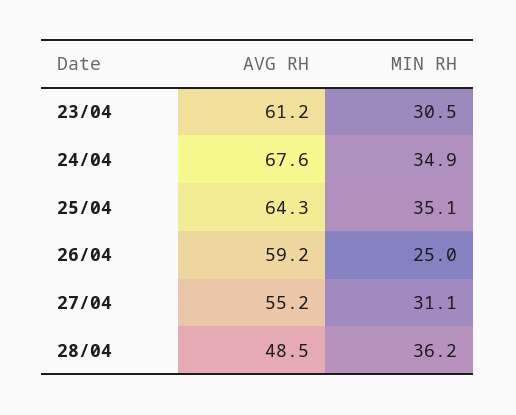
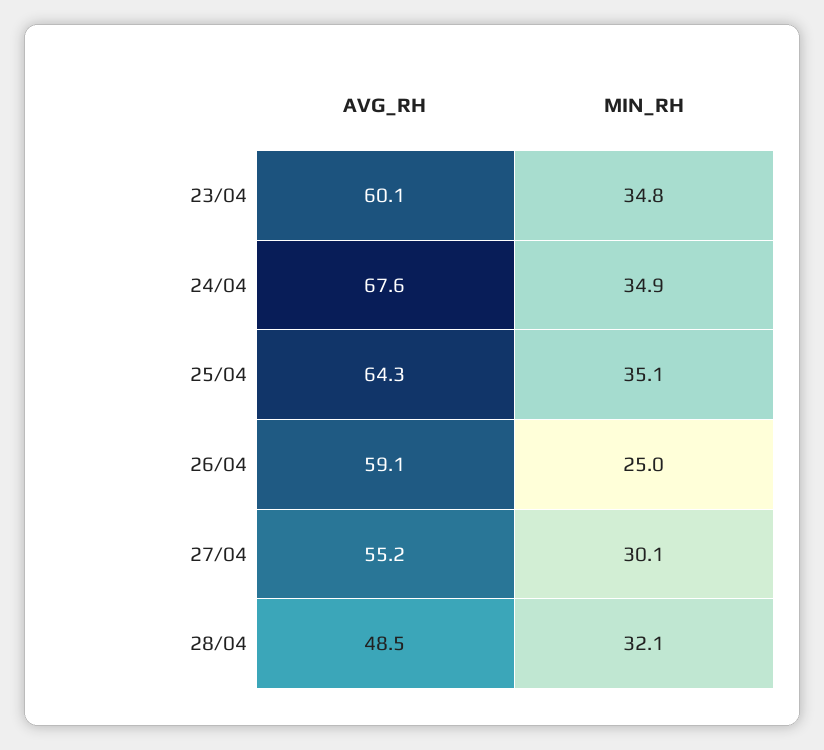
  {
    "AVG RH": {
-     "23/04": 61.2,
+     "23/04": 60.1,
      "24/04": 67.6,
      "25/04": 64.3,
-     "26/04": 59.2,
+     "26/04": 59.1,
      "27/04": 55.2,
      "28/04": 48.5
    },
    "MIN RH": {
-     "23/04": 30.5,
+     "23/04": 34.8,
      "24/04": 34.9,
      "25/04": 35.1,
      "26/04": 25,
-     "27/04": 31.1,
+     "27/04": 30.1,
-     "28/04": 36.2
+     "28/04": 32.1
    }
  }

